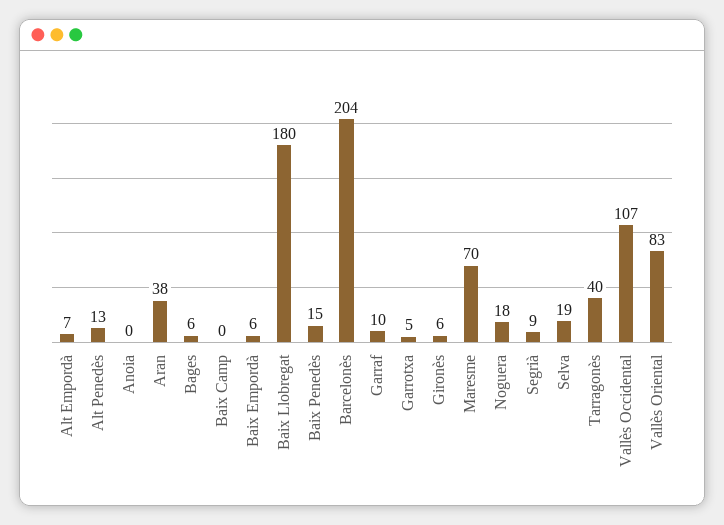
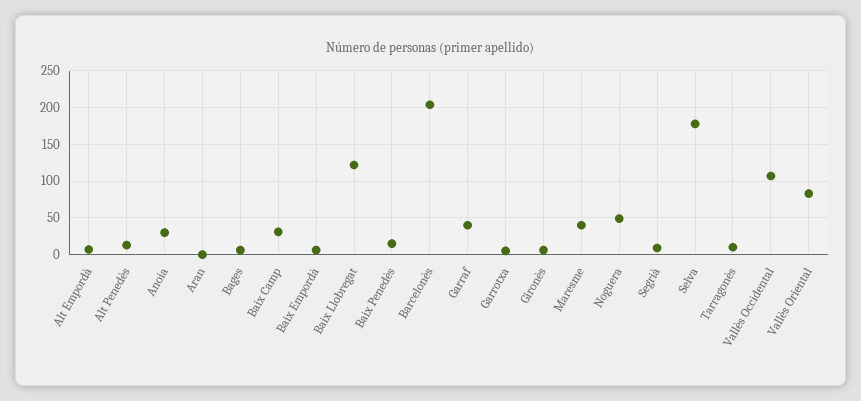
  {
    "Alt Empordà": 7,
    "Alt Penedès": 13,
-   "Anoia": 0,
+   "Anoia": 30,
-   "Aran": 38,
+   "Aran": 0,
    "Bages": 6,
-   "Baix Camp": 0,
+   "Baix Camp": 30,
    "Baix Empordà": 6,
-   "Baix Llobregat": 180,
+   "Baix Llobregat": 120,
    "Baix Penedès": 15,
    "Barcelonès": 204,
-   "Garraf": 10,
+   "Garraf": 40,
    "Garrotxa": 5,
    "Gironès": 6,
-   "Maresme": 70,
+   "Maresme": 40,
-   "Noguera": 18,
+   "Noguera": 50,
    "Segrià": 9,
-   "Selva": 19,
+   "Selva": 180,
-   "Tarragonès": 40,
+   "Tarragonès": 10,
    "Vallès Occidental": 107,
    "Vallès Oriental": 83
  }

